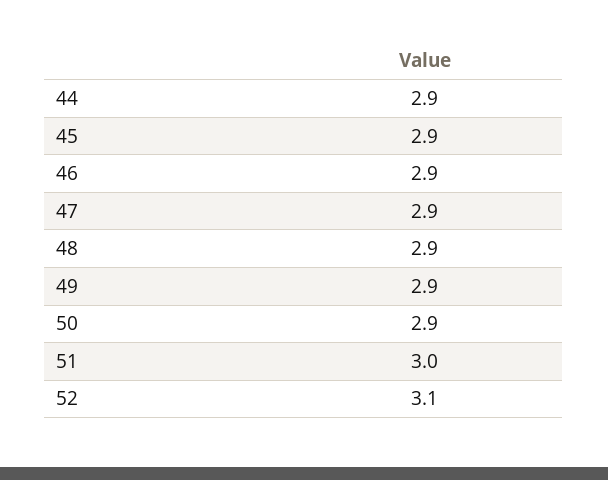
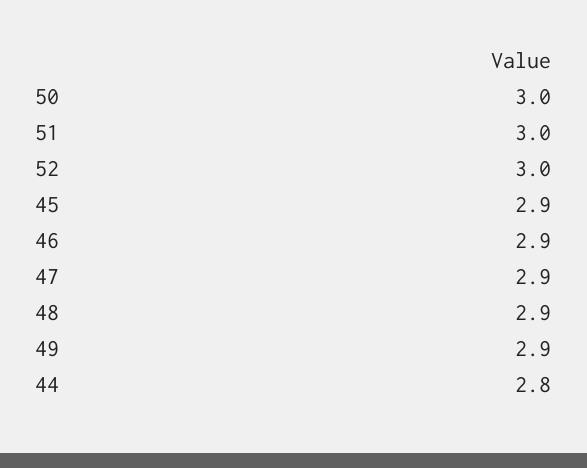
  {
-   "44": 2.9,
+   "44": 2.8,
    "45": 2.9,
    "46": 2.9,
    "47": 2.9,
    "48": 2.9,
    "49": 2.9,
-   "50": 2.9,
+   "50": 3,
    "51": 3,
-   "52": 3.1
+   "52": 3
  }

